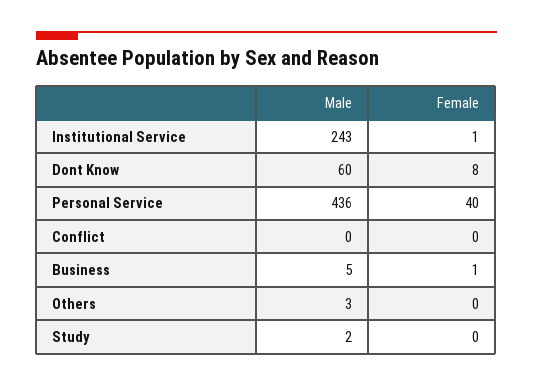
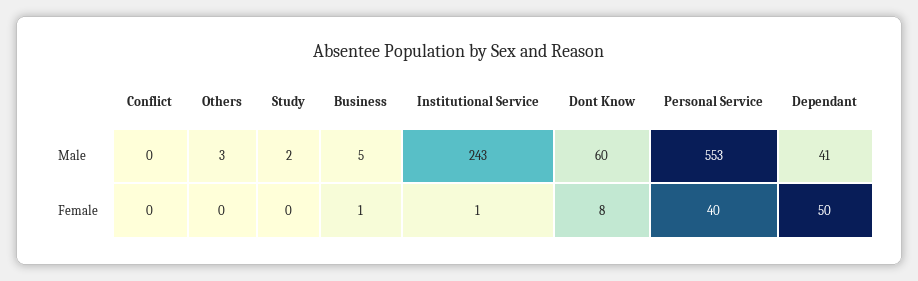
  {
    "Male": {
      "Institutional Service": 243,
      "Dont Know": 60,
-     "Personal Service": 436,
+     "Personal Service": 553,
      "Conflict": 0,
      "Business": 5,
      "Others": 3,
-     "Study": 2
+     "Study": 2,
+     "Dependant": 41
    },
    "Female": {
      "Institutional Service": 1,
      "Dont Know": 8,
      "Personal Service": 40,
      "Conflict": 0,
      "Business": 1,
      "Others": 0,
-     "Study": 0
+     "Study": 0,
+     "Dependant": 50
    }
  }

